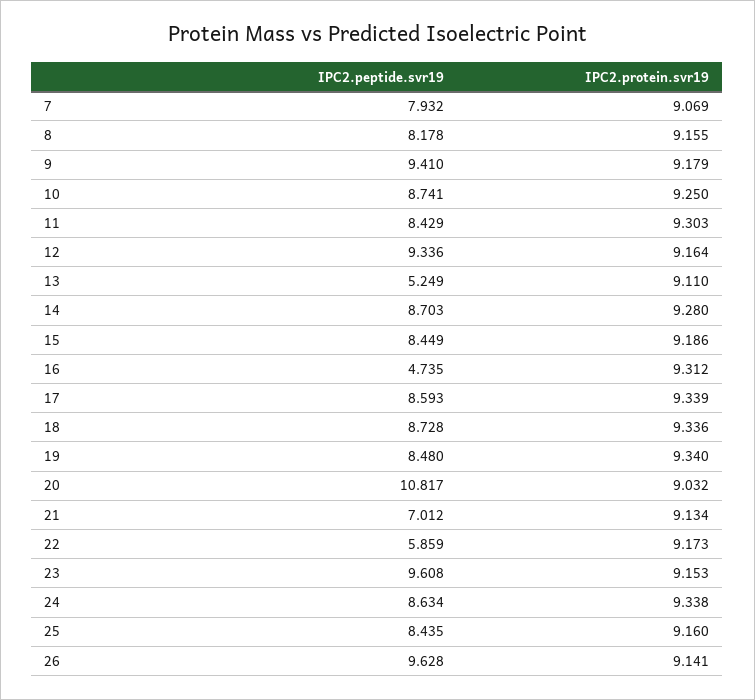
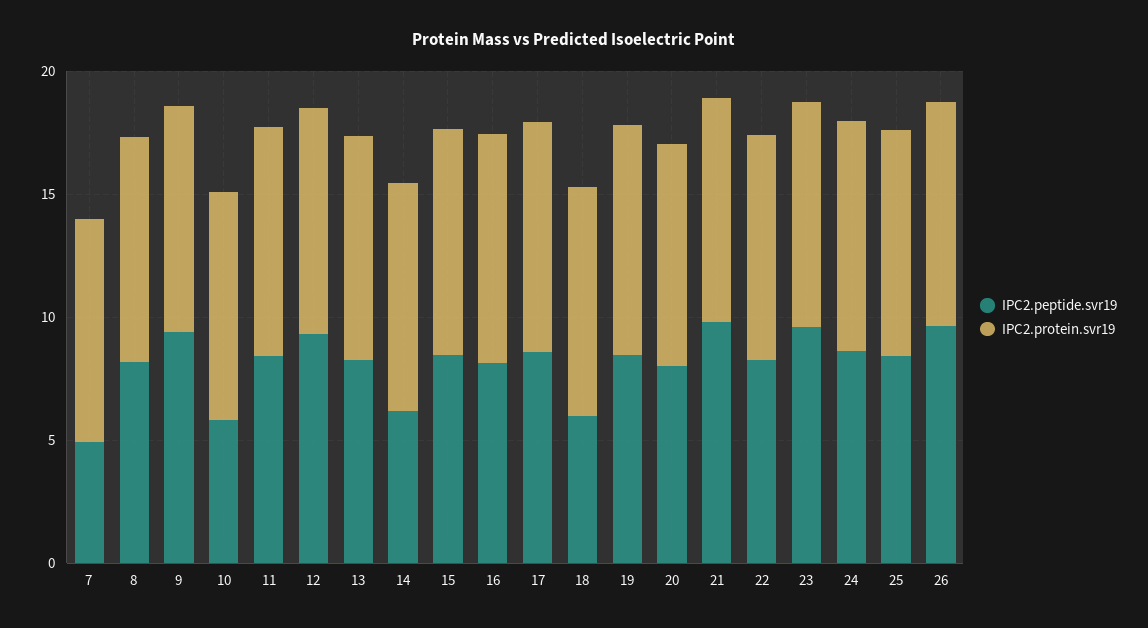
  {
    "IPC2.peptide.svr19": {
-     "7": 7.932,
+     "7": 5,
      "8": 8.178,
      "9": 9.41,
-     "10": 8.741,
+     "10": 6,
      "11": 8.429,
      "12": 9.336,
-     "13": 5.249,
+     "13": 8,
-     "14": 8.703,
+     "14": 6,
      "15": 8.449,
-     "16": 4.735,
+     "16": 8,
      "17": 8.593,
-     "18": 8.728,
+     "18": 6,
      "19": 8.48,
-     "20": 10.817,
+     "20": 8,
-     "21": 7.012,
+     "21": 10,
-     "22": 5.859,
+     "22": 8,
      "23": 9.608,
      "24": 8.634,
      "25": 8.435,
      "26": 9.628
    },
    "IPC2.protein.svr19": {
      "7": 9.069,
      "8": 9.155,
      "9": 9.179,
      "10": 9.25,
      "11": 9.303,
      "12": 9.164,
      "13": 9.11,
      "14": 9.28,
      "15": 9.186,
      "16": 9.312,
      "17": 9.339,
      "18": 9.336,
      "19": 9.34,
      "20": 9.032,
      "21": 9.134,
      "22": 9.173,
      "23": 9.153,
      "24": 9.338,
      "25": 9.16,
      "26": 9.141
    }
  }

